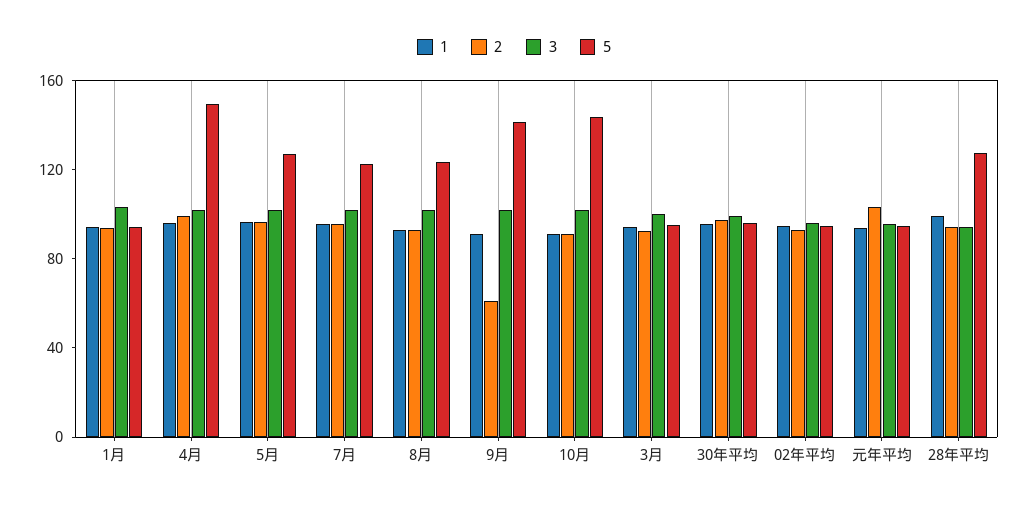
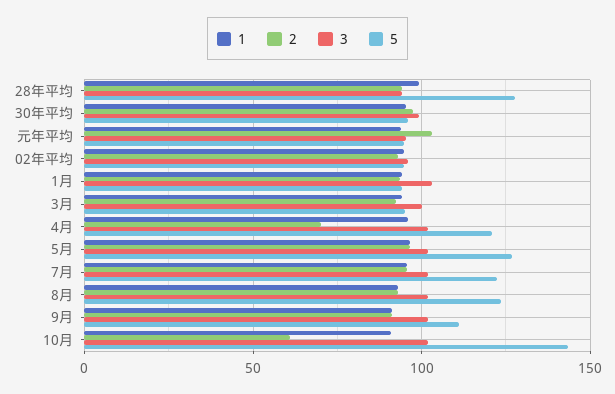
  {
    "1": {
      "1月": 95,
      "4月": 95,
      "5月": 95,
      "7月": 95,
      "8月": 95,
      "9月": 90,
      "10月": 90,
      "3月": 95,
      "30年平均": 95,
      "02年平均": 95,
      "元年平均": 95,
      "28年平均": 100
    },
    "2": {
      "1月": 95,
-     "4月": 100,
+     "4月": 70,
      "5月": 95,
      "7月": 95,
      "8月": 95,
-     "9月": 60,
+     "9月": 90,
-     "10月": 90,
+     "10月": 60,
      "3月": 95,
      "30年平均": 95,
      "02年平均": 95,
      "元年平均": 105,
      "28年平均": 95
    },
    "3": {
      "1月": 105,
      "4月": 100,
      "5月": 100,
      "7月": 100,
      "8月": 100,
      "9月": 100,
      "10月": 100,
      "3月": 100,
      "30年平均": 100,
      "02年平均": 95,
      "元年平均": 95,
      "28年平均": 95
    },
    "5": {
      "1月": 95,
-     "4月": 150,
+     "4月": 120,
      "5月": 125,
      "7月": 120,
      "8月": 125,
-     "9月": 140,
+     "9月": 110,
      "10月": 145,
      "3月": 95,
      "30年平均": 95,
      "02年平均": 95,
      "元年平均": 95,
      "28年平均": 130
    }
  }

